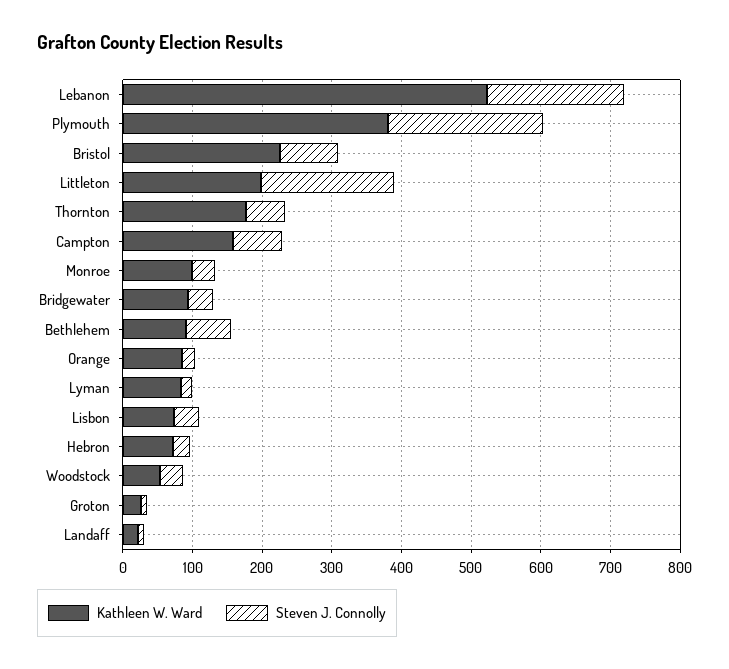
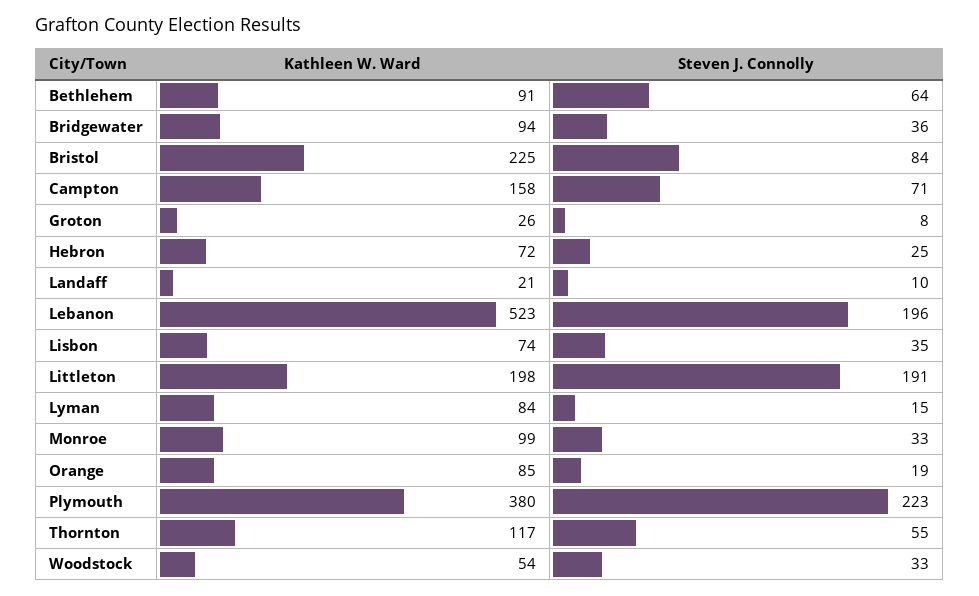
  {
    "Kathleen W. Ward": {
      "Lebanon": 523,
      "Plymouth": 380,
      "Bristol": 225,
      "Littleton": 198,
-     "Thornton": 180,
+     "Thornton": 117,
      "Campton": 158,
      "Monroe": 99,
      "Bridgewater": 94,
      "Bethlehem": 91,
      "Orange": 85,
      "Lyman": 84,
      "Lisbon": 74,
      "Hebron": 72,
      "Woodstock": 54,
      "Groton": 26,
      "Landaff": 21
    },
    "Steven J. Connolly": {
      "Lebanon": 196,
      "Plymouth": 223,
      "Bristol": 84,
      "Littleton": 191,
      "Thornton": 55,
      "Campton": 71,
      "Monroe": 33,
      "Bridgewater": 36,
      "Bethlehem": 64,
      "Orange": 19,
      "Lyman": 15,
      "Lisbon": 35,
      "Hebron": 25,
      "Woodstock": 33,
      "Groton": 8,
      "Landaff": 10
    }
  }

